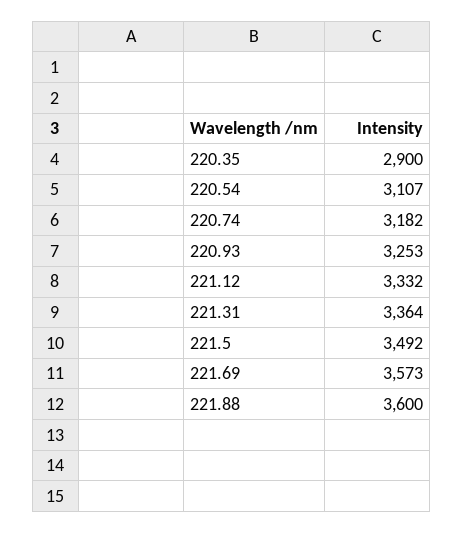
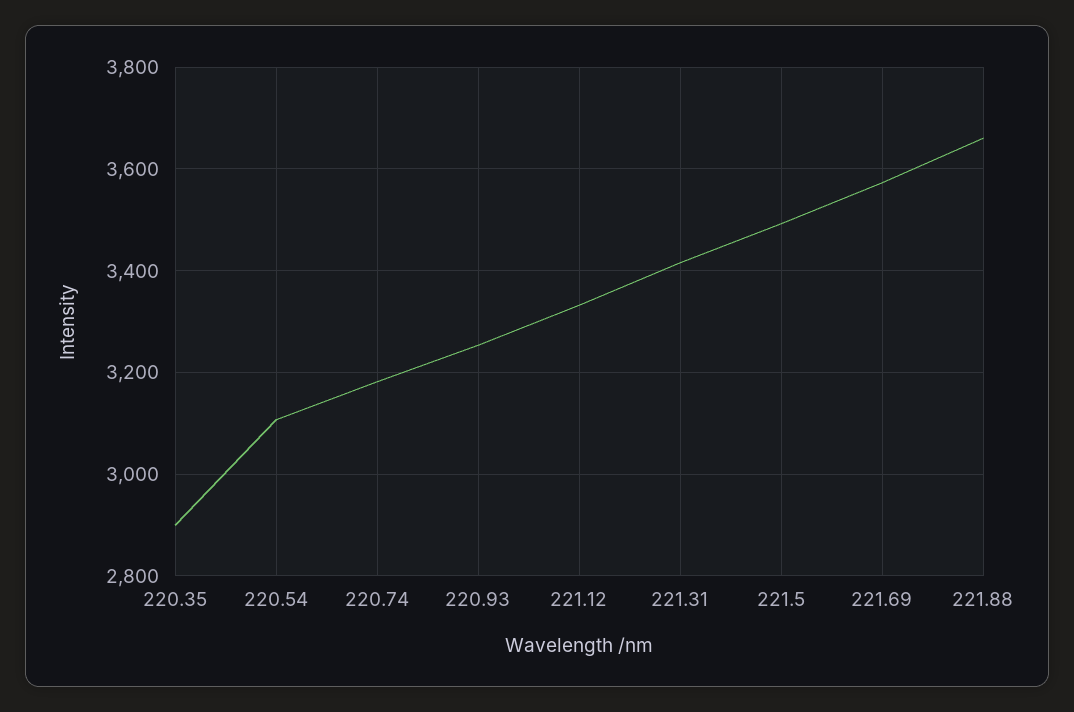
  {
    "220.35": 2900,
    "220.54": 3107,
    "220.74": 3182,
    "220.93": 3253,
    "221.12": 3332,
-   "221.31": 3364,
+   "221.31": 3420,
    "221.5": 3492,
    "221.69": 3573,
-   "221.88": 3600
+   "221.88": 3660
  }

